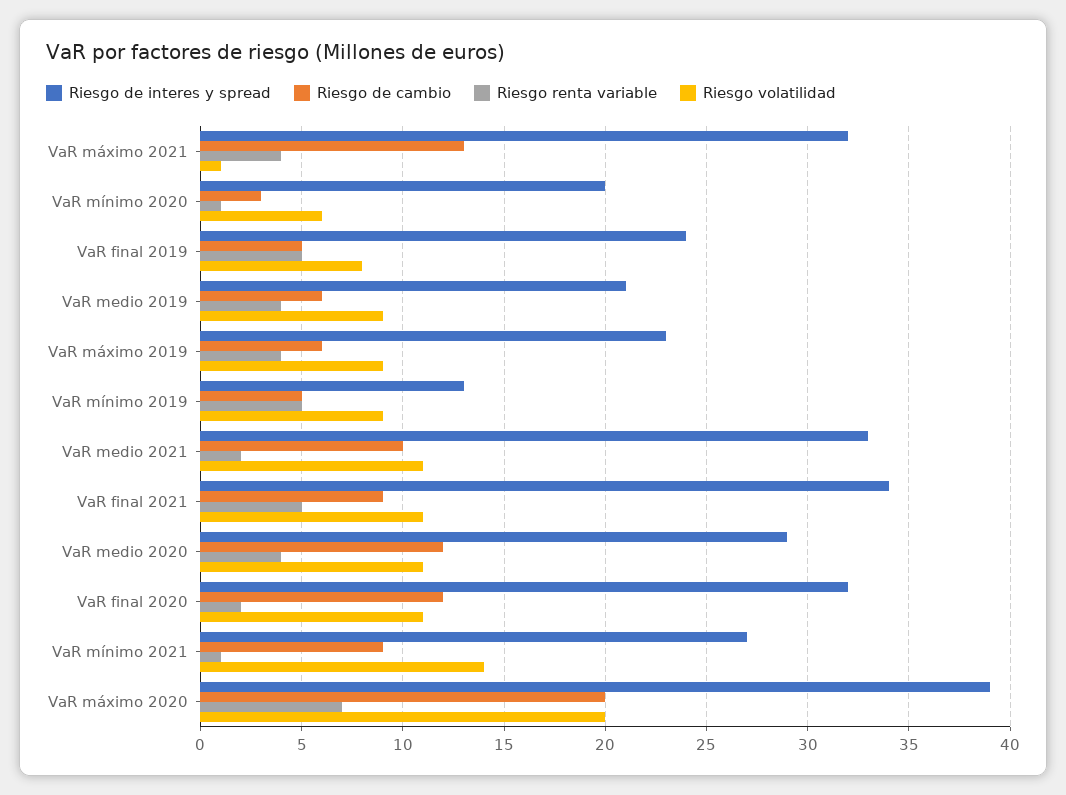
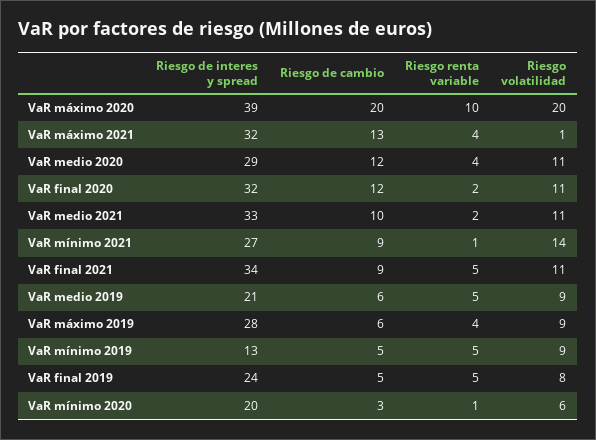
  {
    "Riesgo de interes y spread": {
      "VaR máximo 2021": 32,
      "VaR mínimo 2020": 20,
      "VaR final 2019": 24,
      "VaR medio 2019": 21,
-     "VaR máximo 2019": 23,
+     "VaR máximo 2019": 28,
      "VaR mínimo 2019": 13,
      "VaR medio 2021": 33,
      "VaR final 2021": 34,
      "VaR medio 2020": 29,
      "VaR final 2020": 32,
      "VaR mínimo 2021": 27,
      "VaR máximo 2020": 39
    },
    "Riesgo de cambio": {
      "VaR máximo 2021": 13,
      "VaR mínimo 2020": 3,
      "VaR final 2019": 5,
      "VaR medio 2019": 6,
      "VaR máximo 2019": 6,
      "VaR mínimo 2019": 5,
      "VaR medio 2021": 10,
      "VaR final 2021": 9,
      "VaR medio 2020": 12,
      "VaR final 2020": 12,
      "VaR mínimo 2021": 9,
      "VaR máximo 2020": 20
    },
    "Riesgo renta variable": {
      "VaR máximo 2021": 4,
      "VaR mínimo 2020": 1,
      "VaR final 2019": 5,
-     "VaR medio 2019": 4,
+     "VaR medio 2019": 5,
      "VaR máximo 2019": 4,
      "VaR mínimo 2019": 5,
      "VaR medio 2021": 2,
      "VaR final 2021": 5,
      "VaR medio 2020": 4,
      "VaR final 2020": 2,
      "VaR mínimo 2021": 1,
-     "VaR máximo 2020": 7
+     "VaR máximo 2020": 10
    },
    "Riesgo volatilidad": {
      "VaR máximo 2021": 1,
      "VaR mínimo 2020": 6,
      "VaR final 2019": 8,
      "VaR medio 2019": 9,
      "VaR máximo 2019": 9,
      "VaR mínimo 2019": 9,
      "VaR medio 2021": 11,
      "VaR final 2021": 11,
      "VaR medio 2020": 11,
      "VaR final 2020": 11,
      "VaR mínimo 2021": 14,
      "VaR máximo 2020": 20
    }
  }

